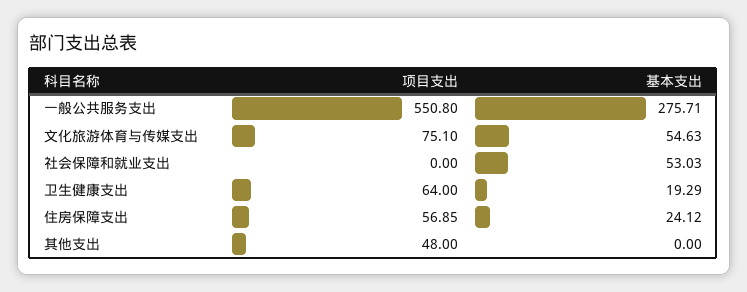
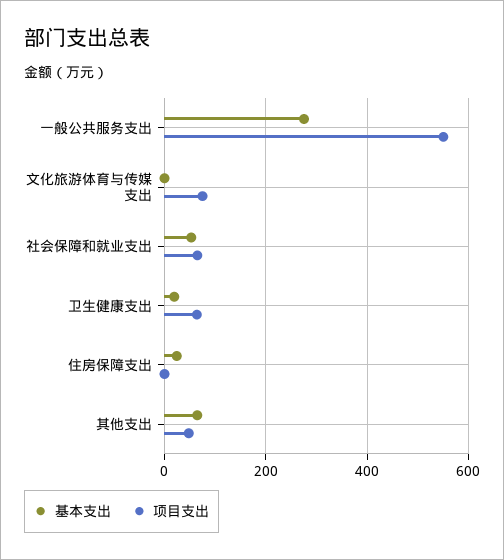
  {
    "项目支出": {
      "一般公共服务支出": 550.8,
      "文化旅游体育与传媒支出": 75.1,
-     "社会保障和就业支出": 0,
+     "社会保障和就业支出": 60,
      "卫生健康支出": 64,
-     "住房保障支出": 56.85,
+     "住房保障支出": 0,
      "其他支出": 48
    },
    "基本支出": {
      "一般公共服务支出": 275.71,
-     "文化旅游体育与传媒支出": 54.63,
+     "文化旅游体育与传媒支出": 0,
      "社会保障和就业支出": 53.03,
      "卫生健康支出": 19.29,
      "住房保障支出": 24.12,
-     "其他支出": 0
+     "其他支出": 60
    }
  }

